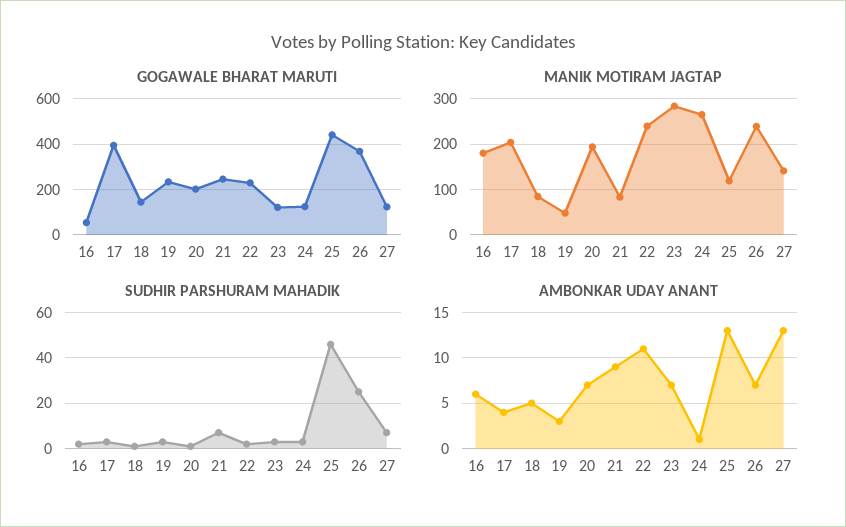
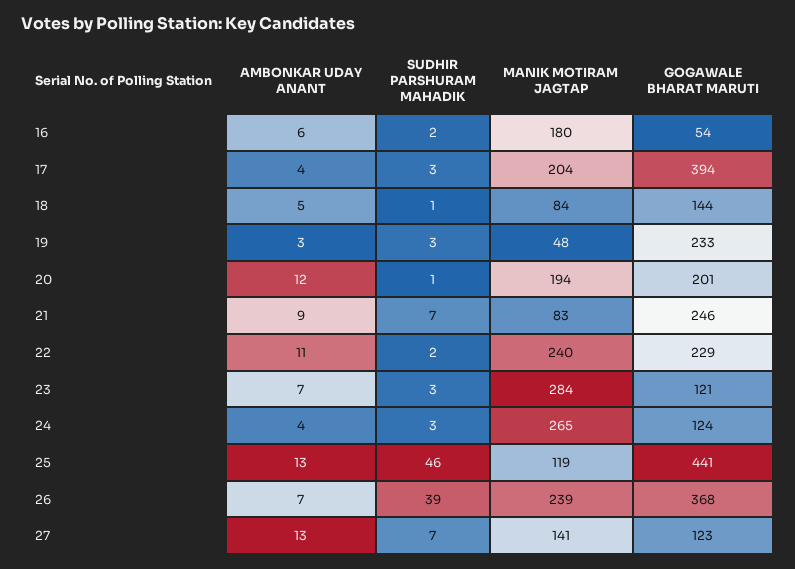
  {
    "GOGAWALE BHARAT MARUTI": {
      "16": 54,
      "17": 394,
      "18": 144,
      "19": 233,
      "20": 201,
      "21": 246,
      "22": 229,
      "23": 121,
      "24": 124,
      "25": 441,
      "26": 368,
      "27": 123
    },
    "MANIK MOTIRAM JAGTAP": {
      "16": 180,
      "17": 204,
      "18": 84,
      "19": 48,
      "20": 194,
      "21": 83,
      "22": 240,
      "23": 284,
      "24": 265,
      "25": 119,
      "26": 239,
      "27": 141
    },
    "SUDHIR PARSHURAM MAHADIK": {
      "16": 2,
      "17": 3,
      "18": 1,
      "19": 3,
      "20": 1,
      "21": 7,
      "22": 2,
      "23": 3,
      "24": 3,
      "25": 46,
-     "26": 25,
+     "26": 39,
      "27": 7
    },
    "AMBONKAR UDAY ANANT": {
      "16": 6,
      "17": 4,
      "18": 5,
      "19": 3,
-     "20": 7,
+     "20": 12,
      "21": 9,
      "22": 11,
      "23": 7,
-     "24": 1,
+     "24": 4,
      "25": 13,
      "26": 7,
      "27": 13
    }
  }

